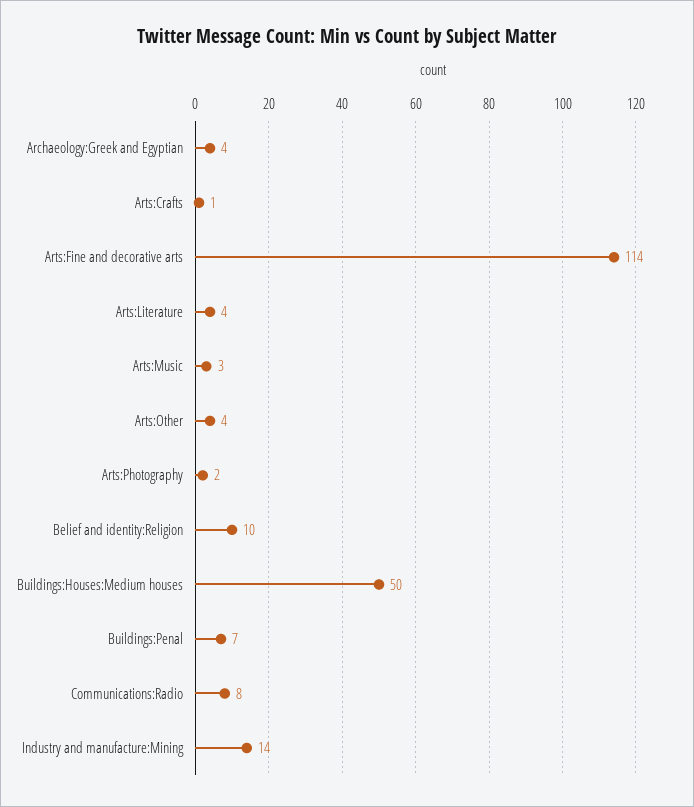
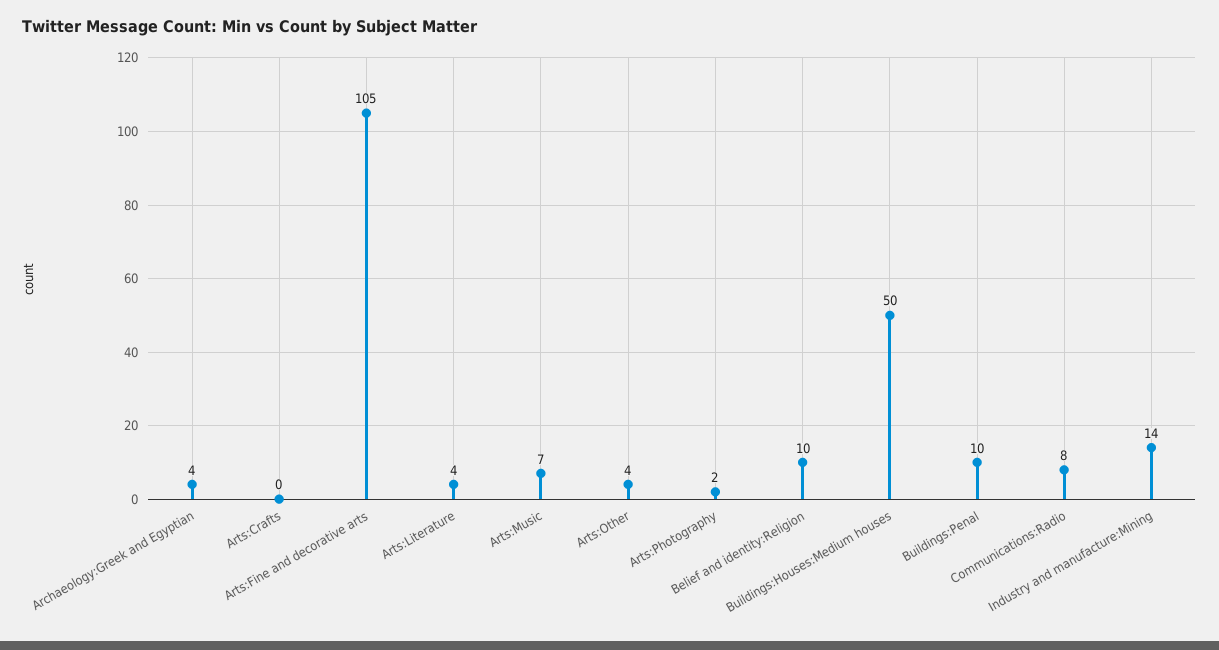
  {
    "Archaeology:Greek and Egyptian": 4,
-   "Arts:Crafts": 1,
+   "Arts:Crafts": 0,
-   "Arts:Fine and decorative arts": 114,
+   "Arts:Fine and decorative arts": 105,
    "Arts:Literature": 4,
-   "Arts:Music": 3,
+   "Arts:Music": 7,
    "Arts:Other": 4,
    "Arts:Photography": 2,
    "Belief and identity:Religion": 10,
    "Buildings:Houses:Medium houses": 50,
-   "Buildings:Penal": 7,
+   "Buildings:Penal": 10,
    "Communications:Radio": 8,
    "Industry and manufacture:Mining": 14
  }

